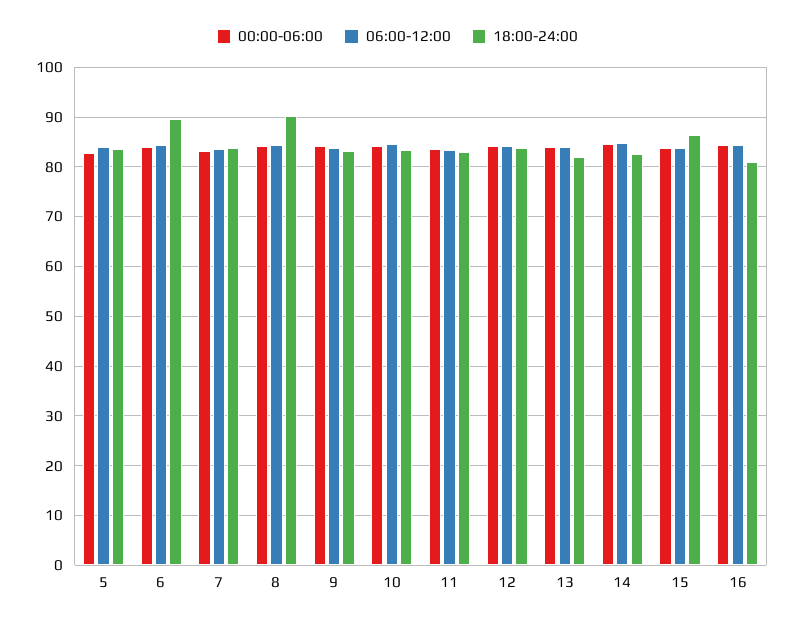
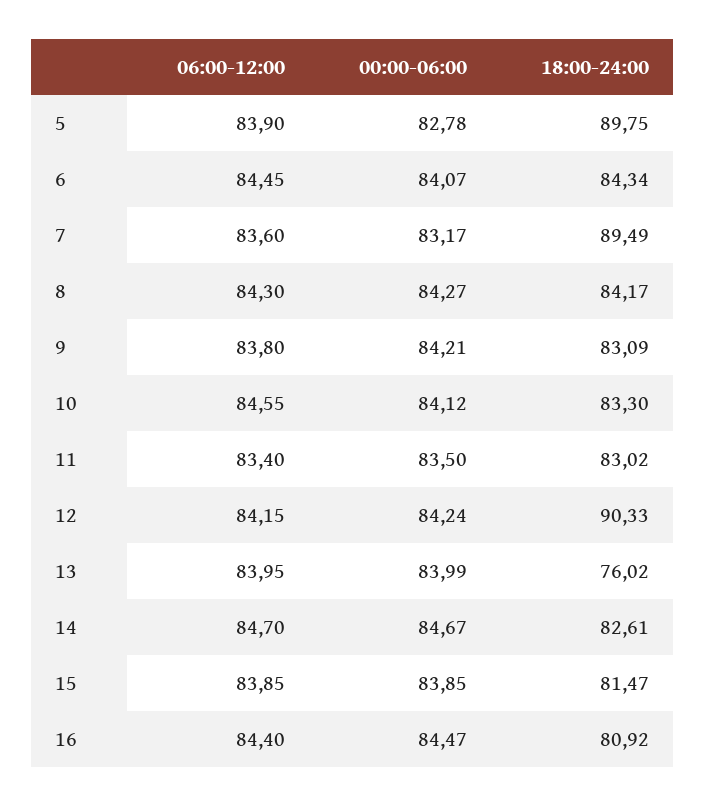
  {
    "00:00-06:00": {
      "5": 82.78,
      "6": 84.07,
      "7": 83.17,
      "8": 84.27,
      "9": 84.21,
      "10": 84.12,
      "11": 83.5,
      "12": 84.24,
      "13": 83.99,
      "14": 84.67,
      "15": 83.85,
      "16": 84.47
    },
    "06:00-12:00": {
      "5": 83.9,
      "6": 84.45,
      "7": 83.6,
      "8": 84.3,
      "9": 83.8,
      "10": 84.55,
      "11": 83.4,
      "12": 84.15,
      "13": 83.95,
      "14": 84.7,
      "15": 83.85,
      "16": 84.4
    },
    "18:00-24:00": {
-     "5": 84,
+     "5": 89.75,
-     "6": 90,
+     "6": 84.34,
-     "7": 84,
+     "7": 89.49,
-     "8": 90,
+     "8": 84.17,
      "9": 83.09,
      "10": 83.3,
      "11": 83.02,
-     "12": 84,
+     "12": 90.33,
-     "13": 82,
+     "13": 76.02,
      "14": 82.61,
-     "15": 86,
+     "15": 81.47,
      "16": 80.92
    }
  }

